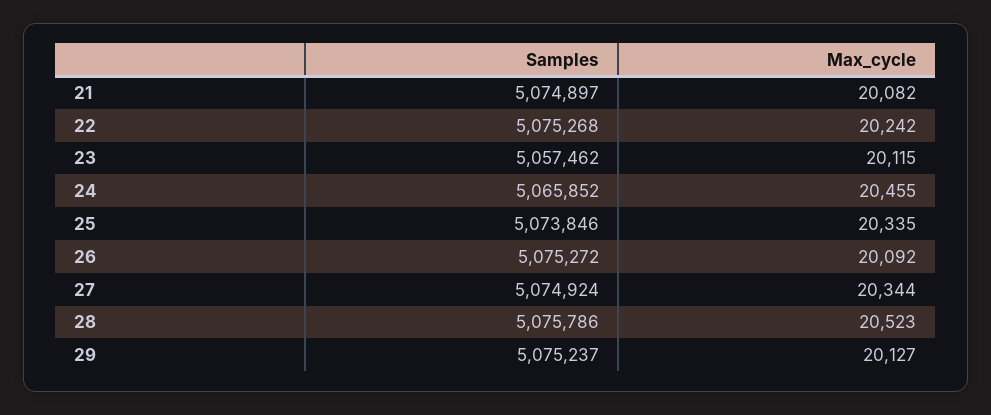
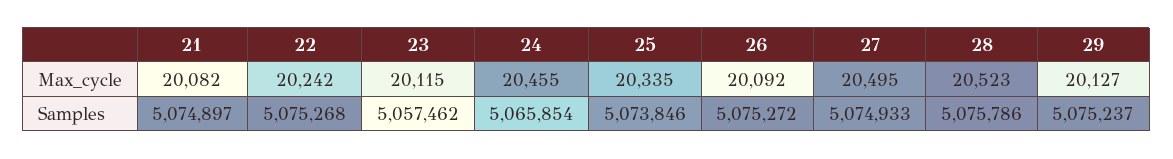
  {
    "Samples": {
      "21": 5074897,
      "22": 5075268,
      "23": 5057462,
-     "24": 5065852,
+     "24": 5065854,
      "25": 5073846,
      "26": 5075272,
-     "27": 5074924,
+     "27": 5074933,
      "28": 5075786,
      "29": 5075237
    },
    "Max_cycle": {
      "21": 20082,
      "22": 20242,
      "23": 20115,
      "24": 20455,
      "25": 20335,
      "26": 20092,
-     "27": 20344,
+     "27": 20495,
      "28": 20523,
      "29": 20127
    }
  }

